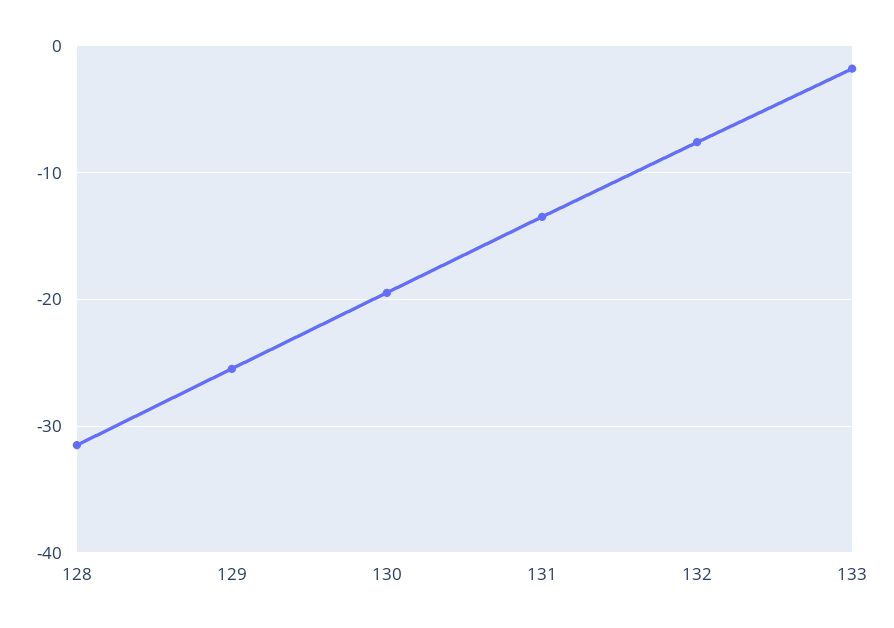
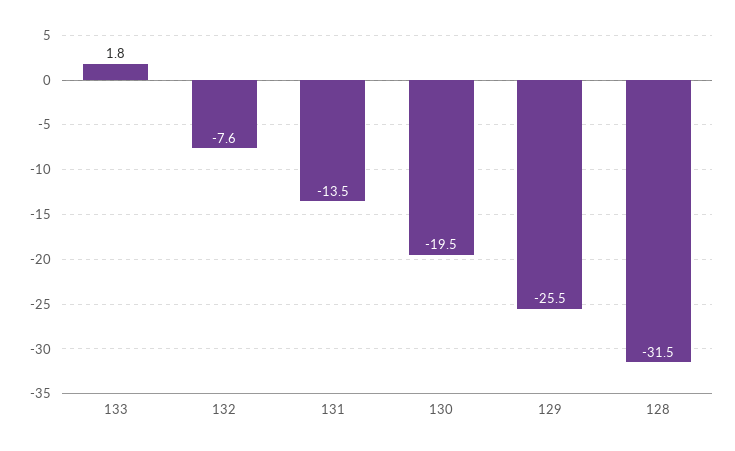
  {
    "128": -31.5,
    "129": -25.5,
    "130": -19.5,
    "131": -13.5,
    "132": -7.6,
-   "133": -2
+   "133": 1.8
  }

